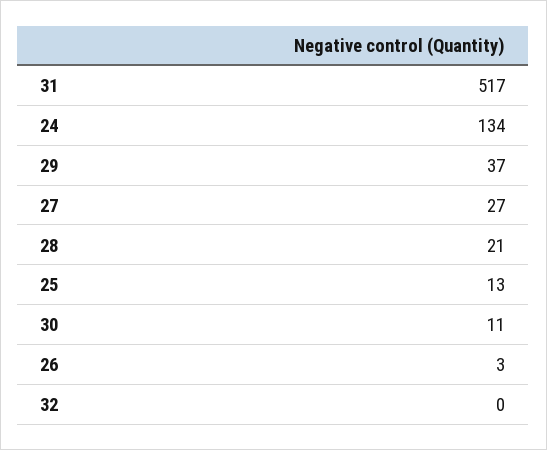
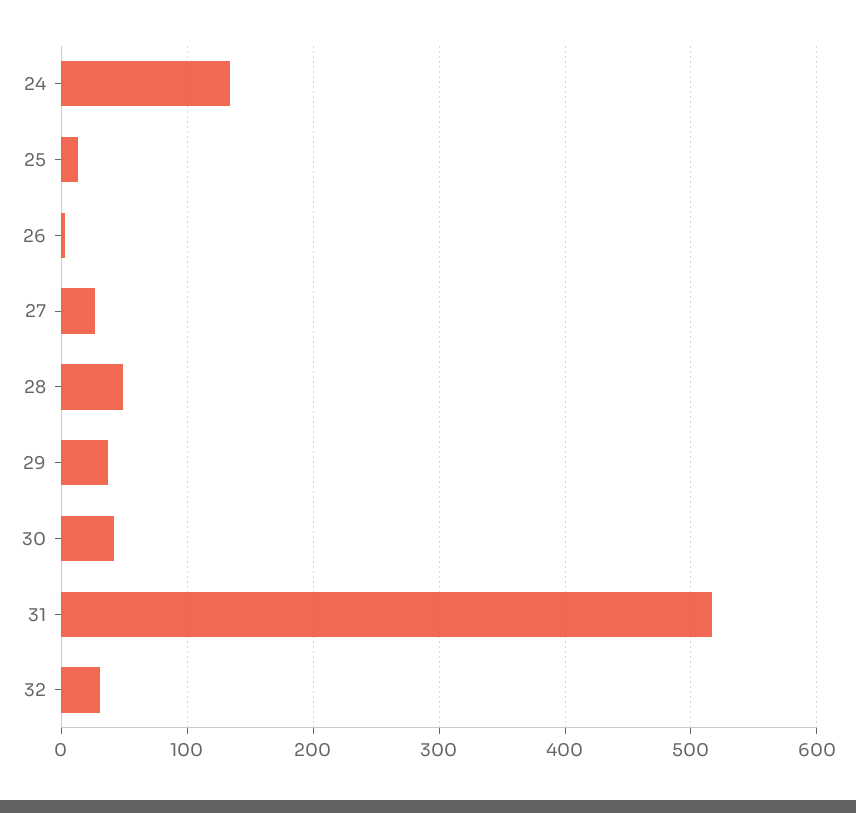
  {
    "31": 517,
    "24": 134,
    "29": 37,
    "27": 27,
-   "28": 21,
+   "28": 50,
    "25": 13,
-   "30": 11,
+   "30": 40,
    "26": 3,
-   "32": 0
+   "32": 30
  }

